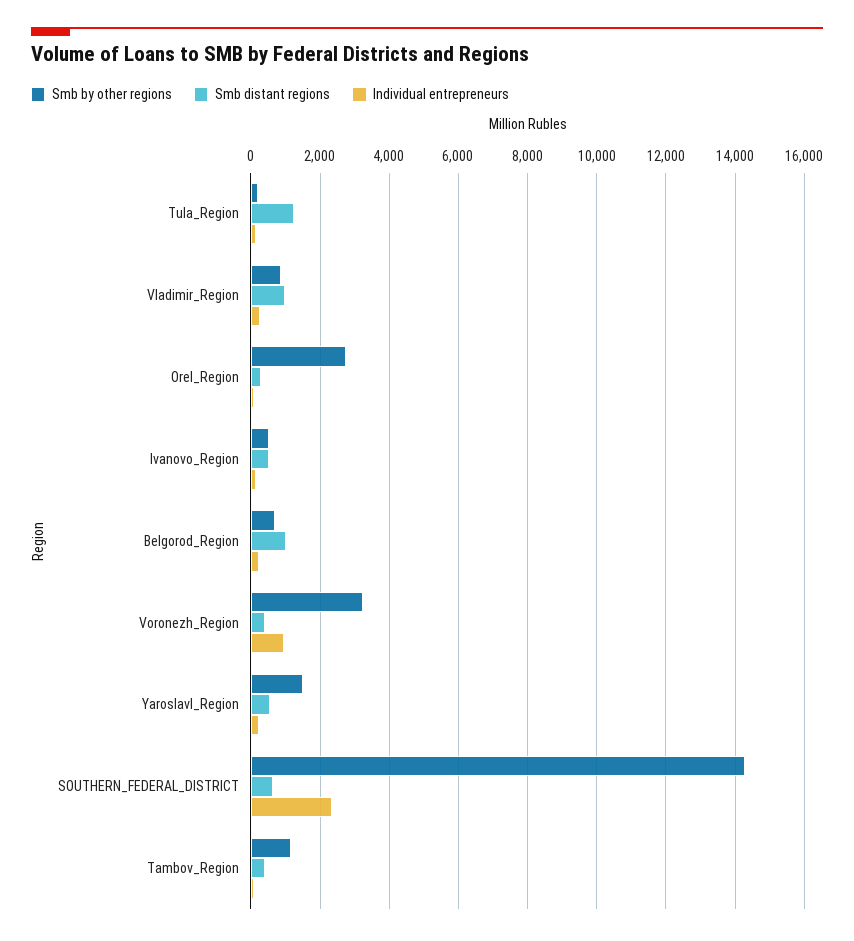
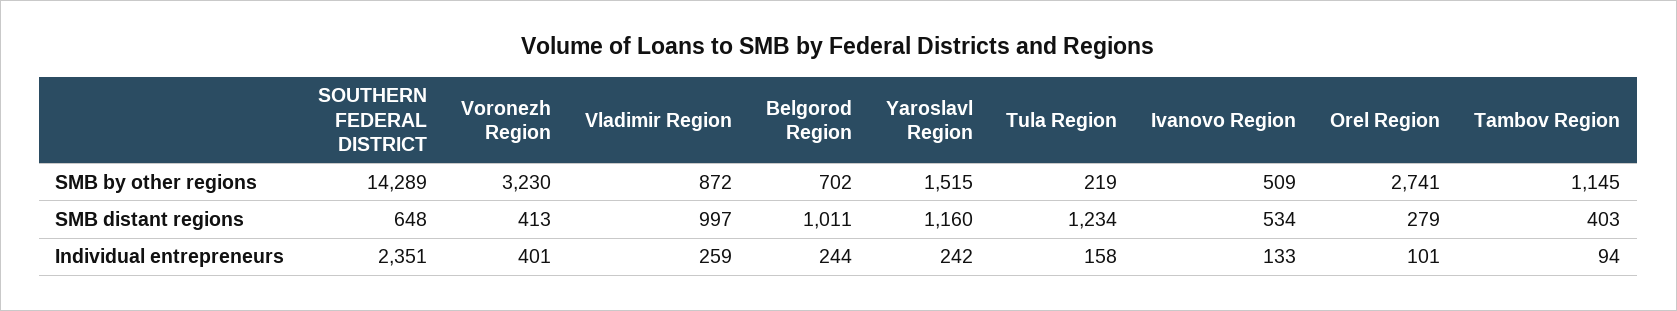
  {
    "Smb by other regions": {
      "Tula_Region": 219,
      "Vladimir_Region": 872,
      "Orel_Region": 2741,
      "Ivanovo_Region": 509,
      "Belgorod_Region": 702,
      "Voronezh_Region": 3230,
      "Yaroslavl_Region": 1515,
      "SOUTHERN_FEDERAL_DISTRICT": 14289,
      "Tambov_Region": 1145
    },
    "Smb distant regions": {
      "Tula_Region": 1234,
      "Vladimir_Region": 997,
      "Orel_Region": 279,
      "Ivanovo_Region": 534,
      "Belgorod_Region": 1011,
      "Voronezh_Region": 413,
-     "Yaroslavl_Region": 600,
+     "Yaroslavl_Region": 1160,
      "SOUTHERN_FEDERAL_DISTRICT": 648,
      "Tambov_Region": 403
    },
    "Individual entrepreneurs": {
      "Tula_Region": 158,
      "Vladimir_Region": 259,
      "Orel_Region": 101,
      "Ivanovo_Region": 133,
      "Belgorod_Region": 244,
-     "Voronezh_Region": 1000,
+     "Voronezh_Region": 401,
      "Yaroslavl_Region": 242,
      "SOUTHERN_FEDERAL_DISTRICT": 2351,
      "Tambov_Region": 94
    }
  }

